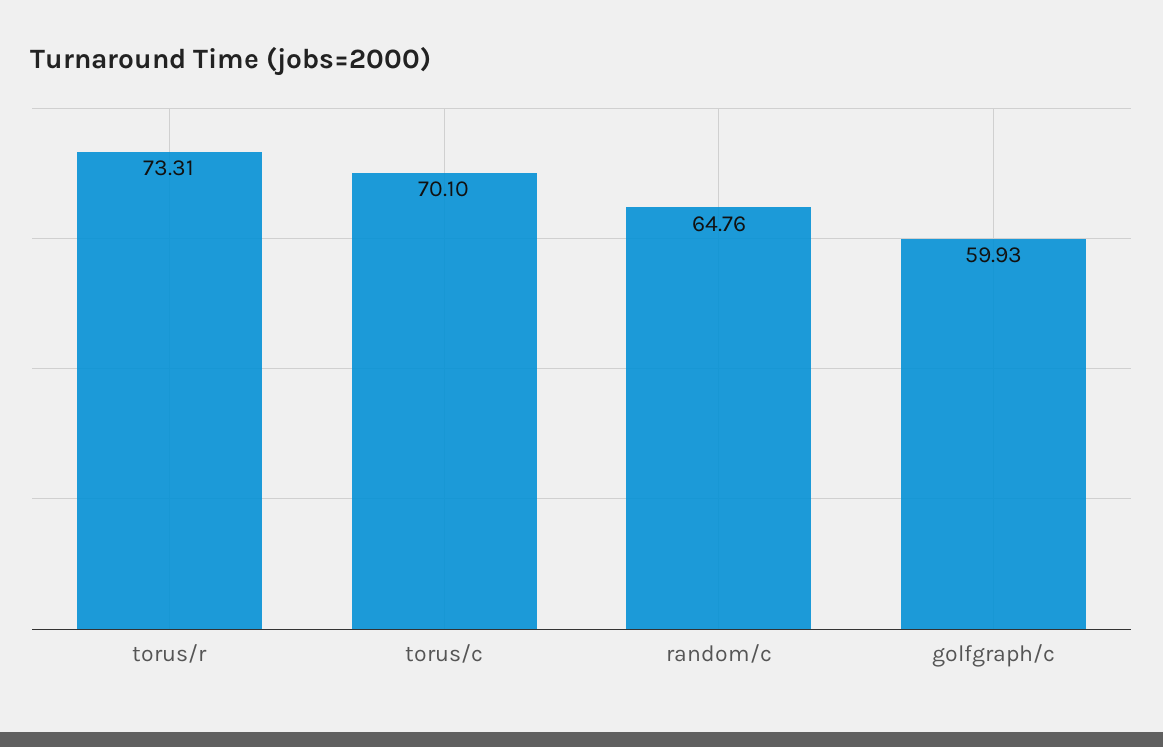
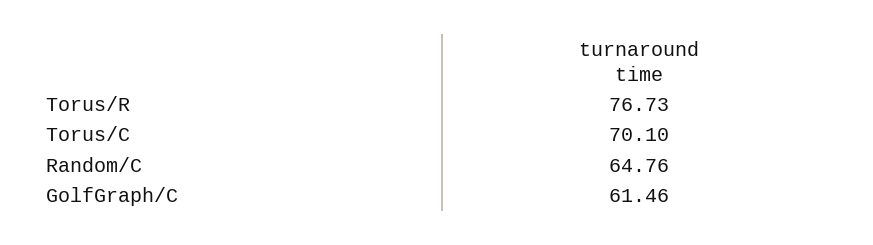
  {
-   "torus/r": 73.31,
+   "torus/r": 76.73,
    "torus/c": 70.1,
    "random/c": 64.76,
-   "golfgraph/c": 59.93
+   "golfgraph/c": 61.46
  }

